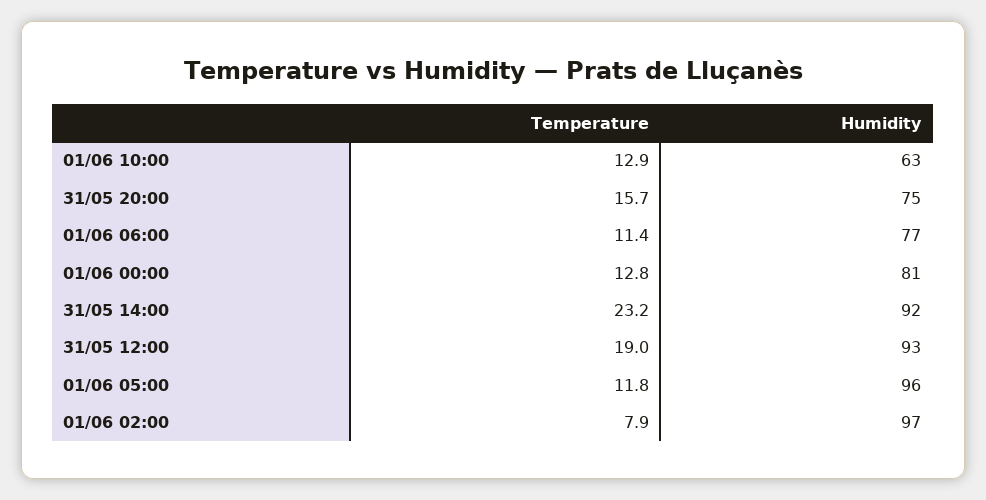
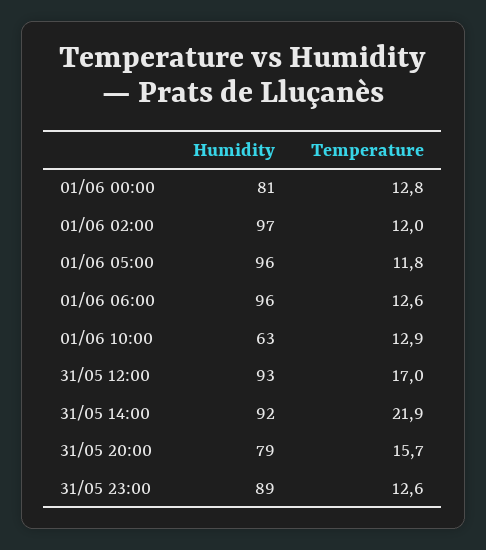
  {
    "Temperature": {
      "01/06 10:00": 12.9,
      "31/05 20:00": 15.7,
-     "01/06 06:00": 11.4,
+     "01/06 06:00": 12.6,
      "01/06 00:00": 12.8,
-     "31/05 14:00": 23.2,
+     "31/05 14:00": 21.9,
-     "31/05 12:00": 19,
+     "31/05 12:00": 17,
      "01/06 05:00": 11.8,
-     "01/06 02:00": 7.9
+     "01/06 02:00": 12,
+     "31/05 23:00": 12.6
    },
    "Humidity": {
      "01/06 10:00": 63,
-     "31/05 20:00": 75,
+     "31/05 20:00": 79,
-     "01/06 06:00": 77,
+     "01/06 06:00": 96,
      "01/06 00:00": 81,
      "31/05 14:00": 92,
      "31/05 12:00": 93,
      "01/06 05:00": 96,
-     "01/06 02:00": 97
+     "01/06 02:00": 97,
+     "31/05 23:00": 89
    }
  }

